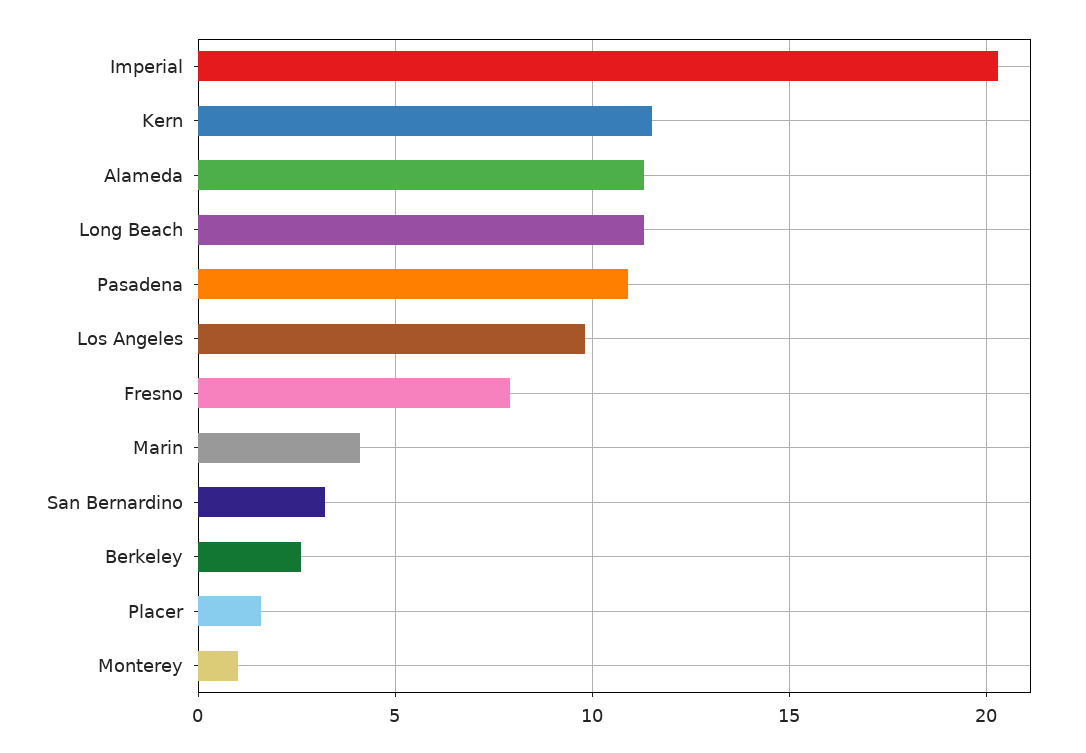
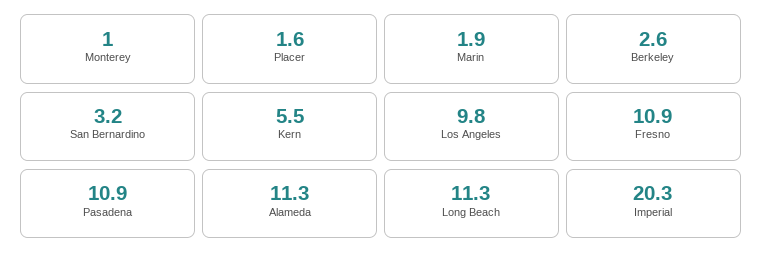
  {
    "Imperial": 20.3,
-   "Kern": 11.5,
+   "Kern": 5.5,
    "Alameda": 11.3,
    "Long Beach": 11.3,
    "Pasadena": 10.9,
    "Los Angeles": 9.8,
-   "Fresno": 8,
+   "Fresno": 10.9,
-   "Marin": 4,
+   "Marin": 1.9,
    "San Bernardino": 3.2,
    "Berkeley": 2.6,
    "Placer": 1.6,
    "Monterey": 1
  }

